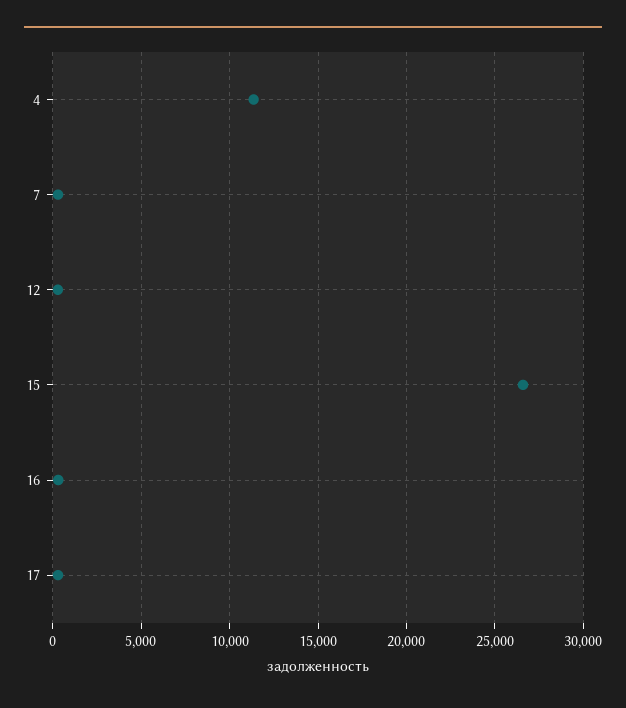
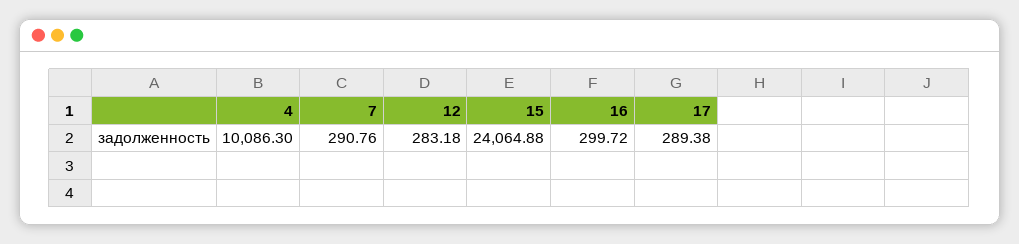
  {
-   "4": 11500,
+   "4": 10086.3,
    "7": 290.76,
    "12": 283.18,
-   "15": 26500,
+   "15": 24064.88,
    "16": 299.72,
    "17": 289.38
  }

